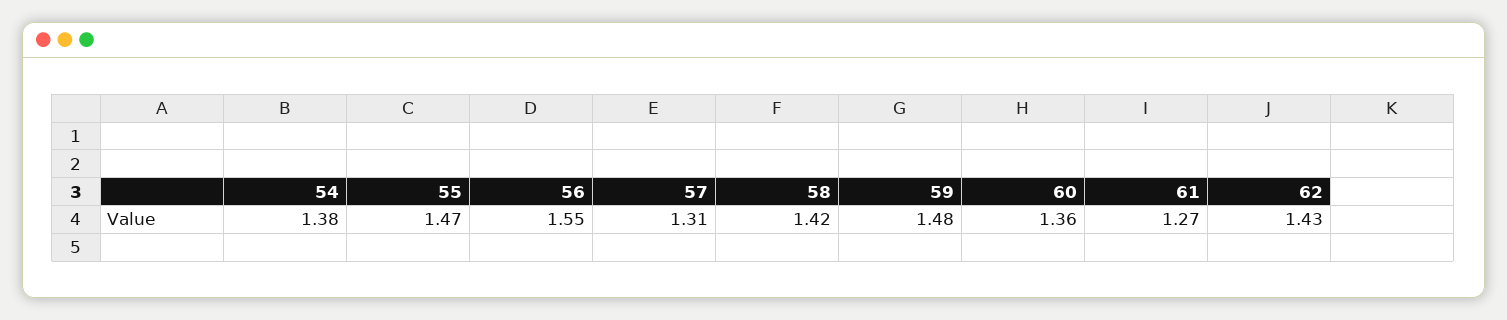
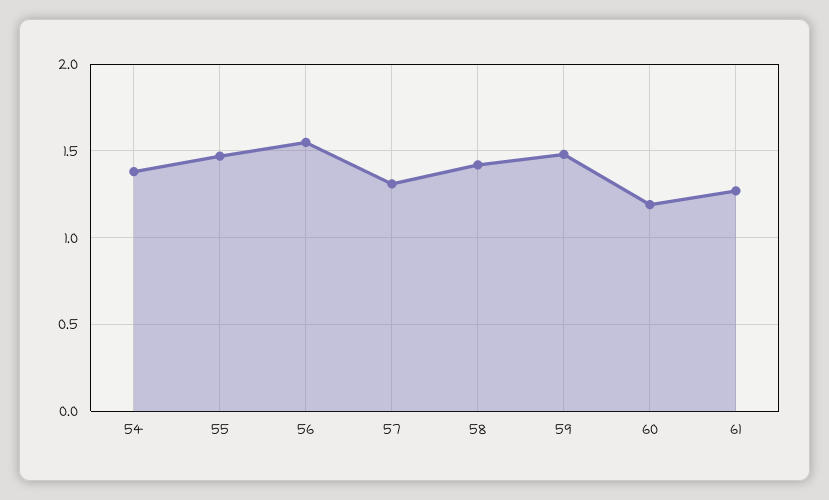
  {
    "54": 1.38,
    "55": 1.47,
    "56": 1.55,
    "57": 1.31,
    "58": 1.42,
    "59": 1.48,
-   "60": 1.36,
+   "60": 1.2,
-   "61": 1.27,
+   "61": 1.27
-   "62": 1.43
  }

